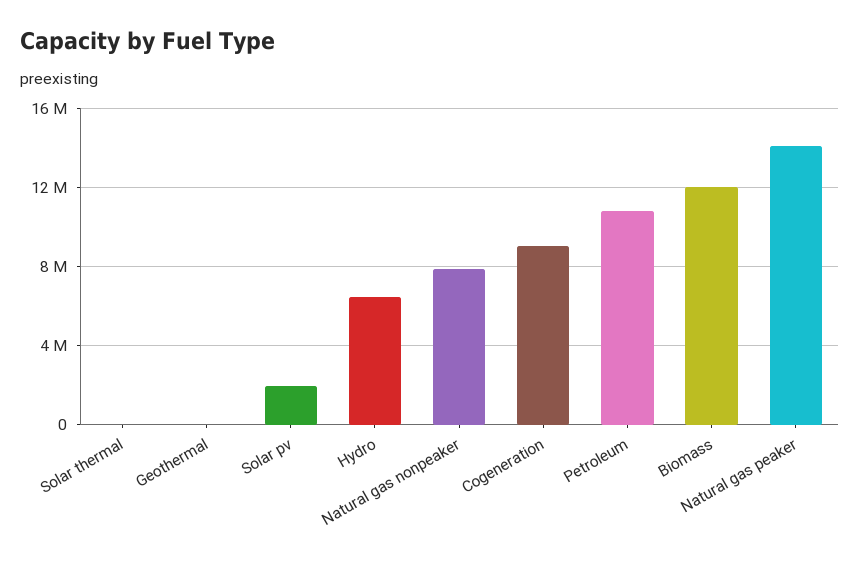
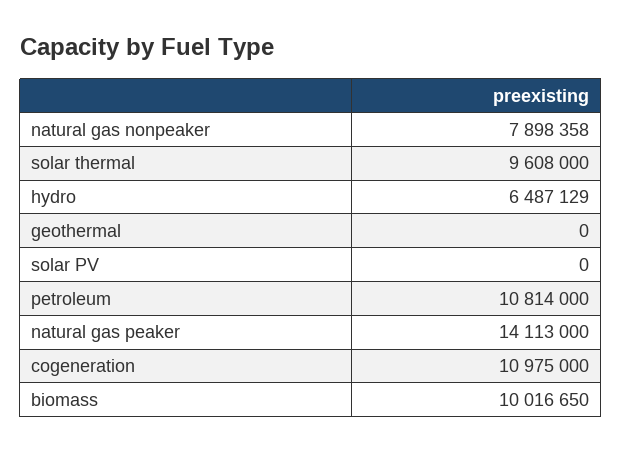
  {
-   "Solar thermal": 0,
+   "Solar thermal": 9608000,
    "Geothermal": 0,
-   "Solar pv": 2000000,
+   "Solar pv": 0,
    "Hydro": 6487129,
    "Natural gas nonpeaker": 7898358,
-   "Cogeneration": 9000000,
+   "Cogeneration": 10975000,
    "Petroleum": 10814000,
-   "Biomass": 12000000,
+   "Biomass": 10016650,
    "Natural gas peaker": 14113000
  }

